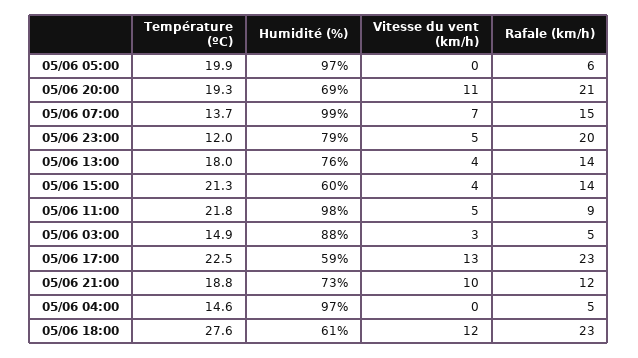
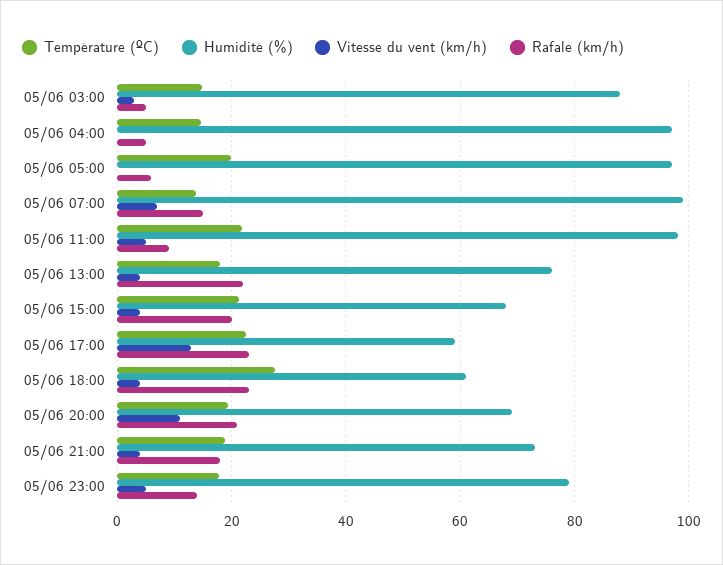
  {
    "Température (ºC)": {
      "05/06 05:00": 19.9,
      "05/06 20:00": 19.3,
      "05/06 07:00": 13.7,
-     "05/06 23:00": 12,
+     "05/06 23:00": 18,
      "05/06 13:00": 18,
      "05/06 15:00": 21.3,
      "05/06 11:00": 21.8,
      "05/06 03:00": 14.9,
      "05/06 17:00": 22.5,
      "05/06 21:00": 18.8,
      "05/06 04:00": 14.6,
      "05/06 18:00": 27.6
    },
    "Humidité (%)": {
      "05/06 05:00": 97,
      "05/06 20:00": 69,
      "05/06 07:00": 99,
      "05/06 23:00": 79,
      "05/06 13:00": 76,
-     "05/06 15:00": 60,
+     "05/06 15:00": 68,
      "05/06 11:00": 98,
      "05/06 03:00": 88,
      "05/06 17:00": 59,
      "05/06 21:00": 73,
      "05/06 04:00": 97,
      "05/06 18:00": 61
    },
    "Vitesse du vent (km/h)": {
      "05/06 05:00": 0,
      "05/06 20:00": 11,
      "05/06 07:00": 7,
      "05/06 23:00": 5,
      "05/06 13:00": 4,
      "05/06 15:00": 4,
      "05/06 11:00": 5,
      "05/06 03:00": 3,
      "05/06 17:00": 13,
-     "05/06 21:00": 10,
+     "05/06 21:00": 4,
      "05/06 04:00": 0,
-     "05/06 18:00": 12
+     "05/06 18:00": 4
    },
    "Rafale (km/h)": {
      "05/06 05:00": 6,
      "05/06 20:00": 21,
      "05/06 07:00": 15,
-     "05/06 23:00": 20,
+     "05/06 23:00": 14,
-     "05/06 13:00": 14,
+     "05/06 13:00": 22,
-     "05/06 15:00": 14,
+     "05/06 15:00": 20,
      "05/06 11:00": 9,
      "05/06 03:00": 5,
      "05/06 17:00": 23,
-     "05/06 21:00": 12,
+     "05/06 21:00": 18,
      "05/06 04:00": 5,
      "05/06 18:00": 23
    }
  }

